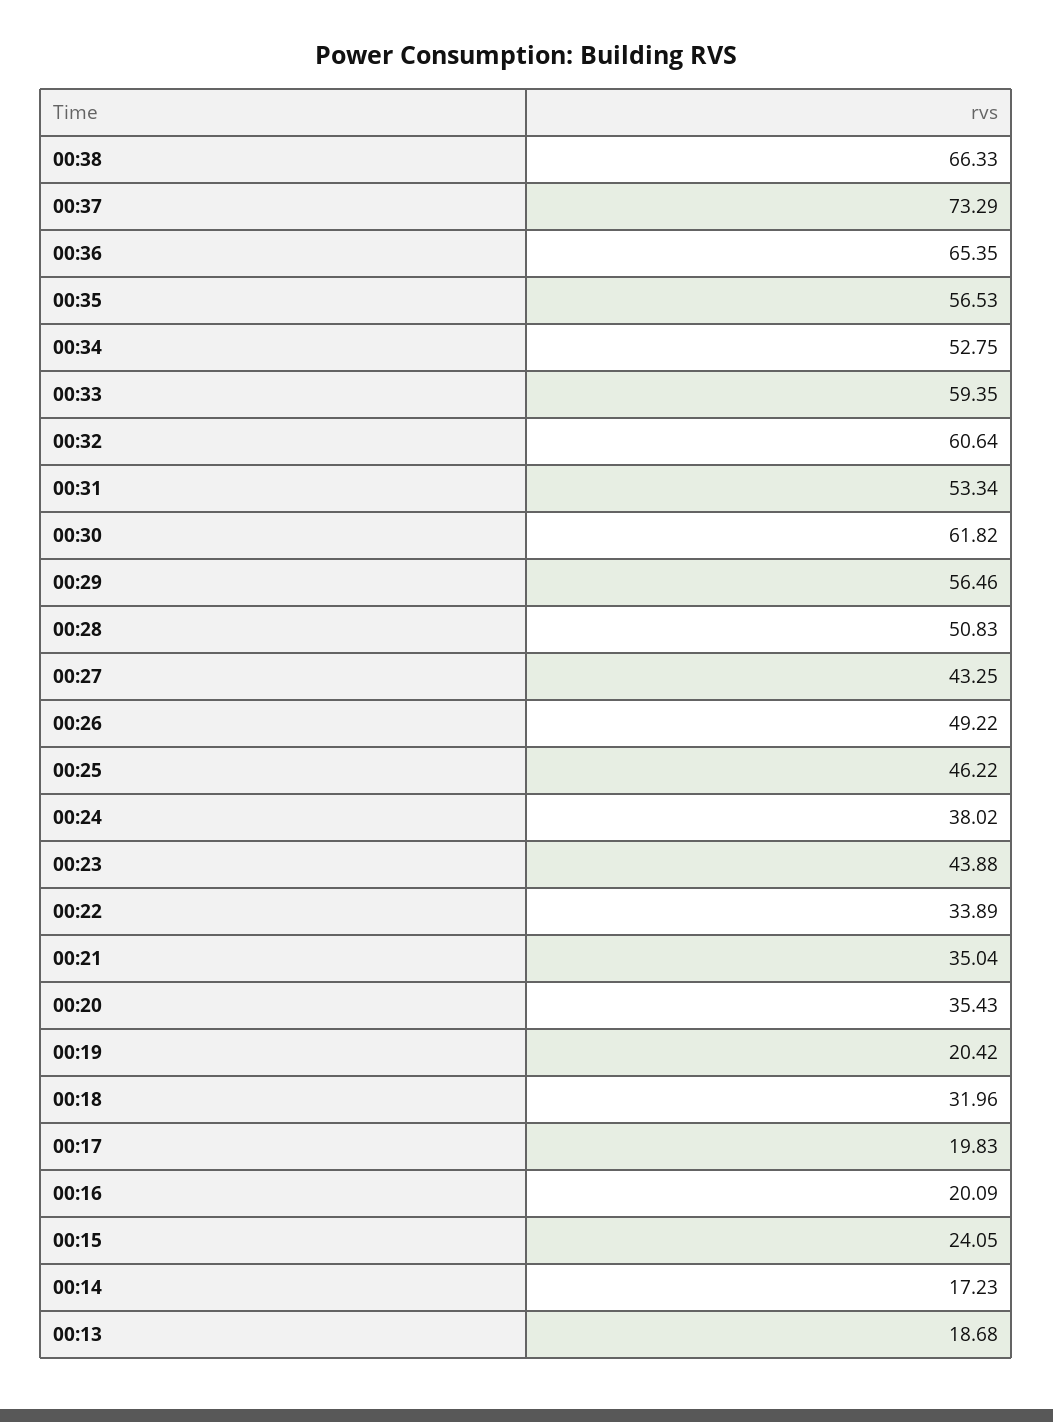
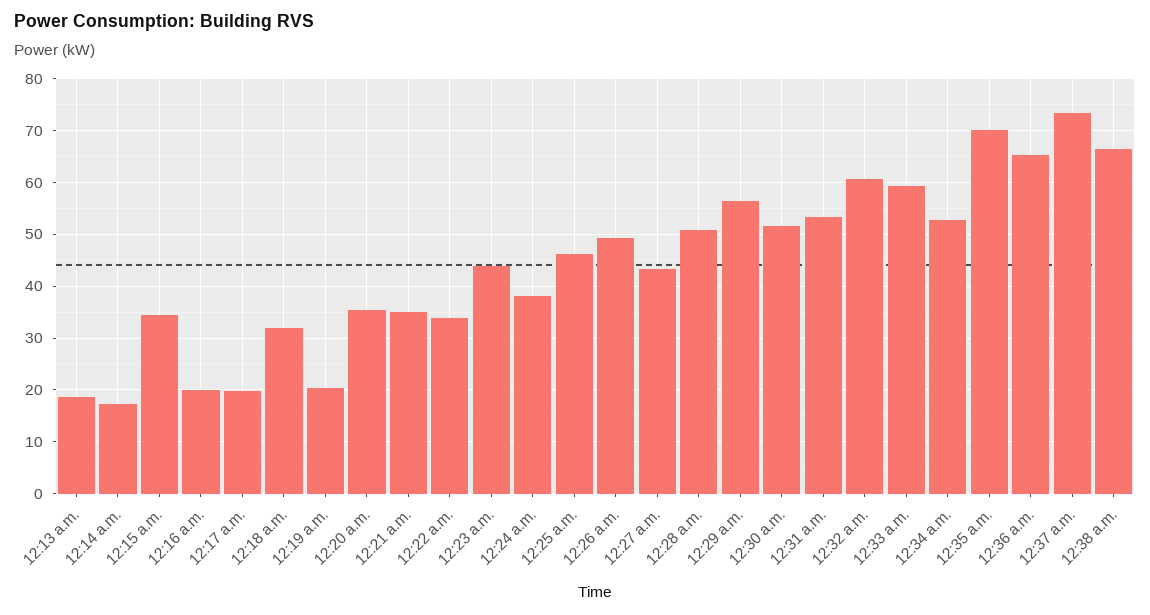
  {
    "00:38": 66.33,
    "00:37": 73.29,
    "00:36": 65.35,
-   "00:35": 56.53,
+   "00:35": 70,
    "00:34": 52.75,
    "00:33": 59.35,
    "00:32": 60.64,
    "00:31": 53.34,
-   "00:30": 61.82,
+   "00:30": 52,
    "00:29": 56.46,
    "00:28": 50.83,
    "00:27": 43.25,
    "00:26": 49.22,
    "00:25": 46.22,
    "00:24": 38.02,
    "00:23": 43.88,
    "00:22": 33.89,
    "00:21": 35.04,
    "00:20": 35.43,
    "00:19": 20.42,
    "00:18": 31.96,
    "00:17": 19.83,
    "00:16": 20.09,
-   "00:15": 24.05,
+   "00:15": 34,
    "00:14": 17.23,
    "00:13": 18.68
  }

